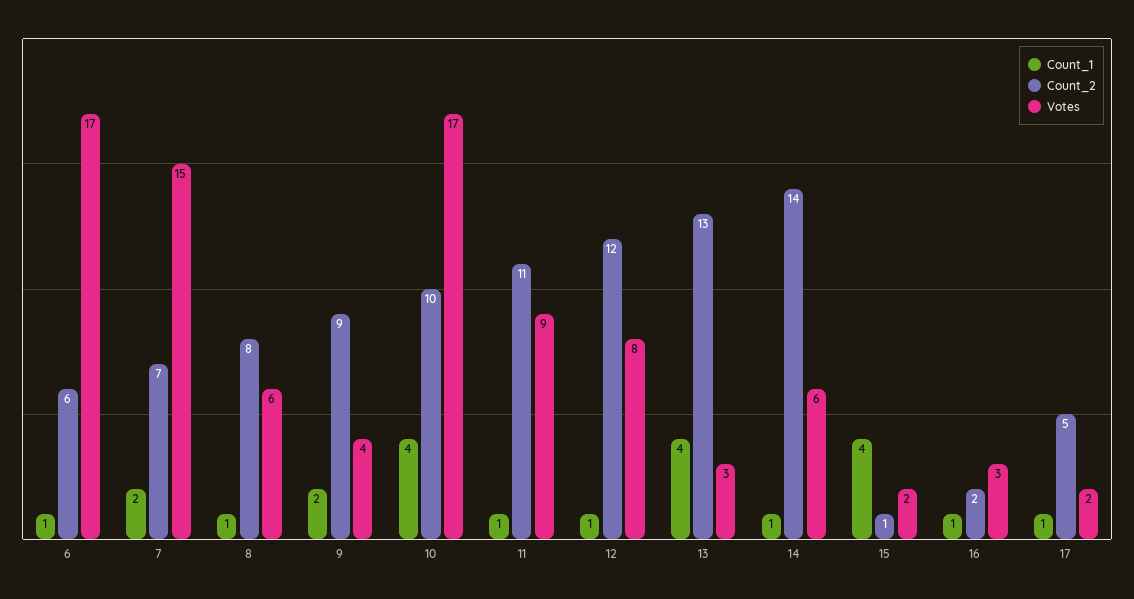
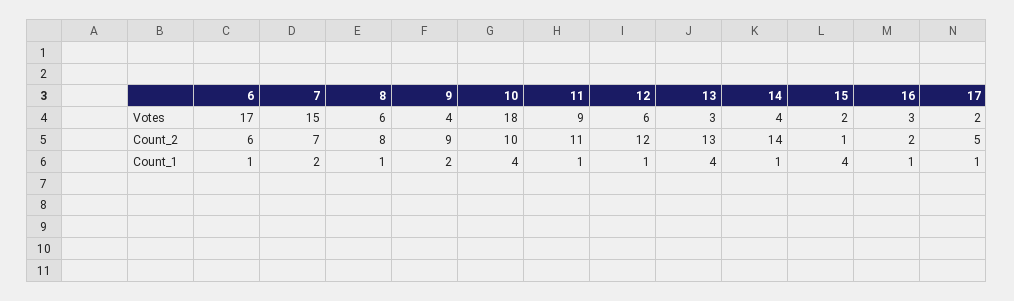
  {
    "Count_1": {
      "6": 1,
      "7": 2,
      "8": 1,
      "9": 2,
      "10": 4,
      "11": 1,
      "12": 1,
      "13": 4,
      "14": 1,
      "15": 4,
      "16": 1,
      "17": 1
    },
    "Count_2": {
      "6": 6,
      "7": 7,
      "8": 8,
      "9": 9,
      "10": 10,
      "11": 11,
      "12": 12,
      "13": 13,
      "14": 14,
      "15": 1,
      "16": 2,
      "17": 5
    },
    "Votes": {
      "6": 17,
      "7": 15,
      "8": 6,
      "9": 4,
-     "10": 17,
+     "10": 18,
      "11": 9,
-     "12": 8,
+     "12": 6,
      "13": 3,
-     "14": 6,
+     "14": 4,
      "15": 2,
      "16": 3,
      "17": 2
    }
  }

